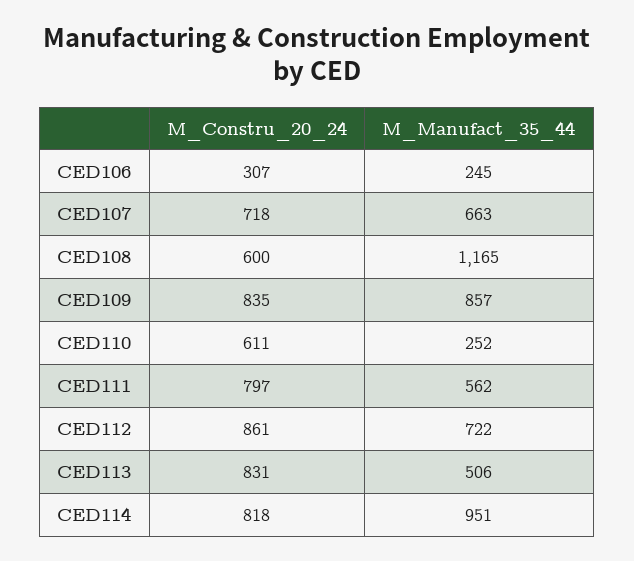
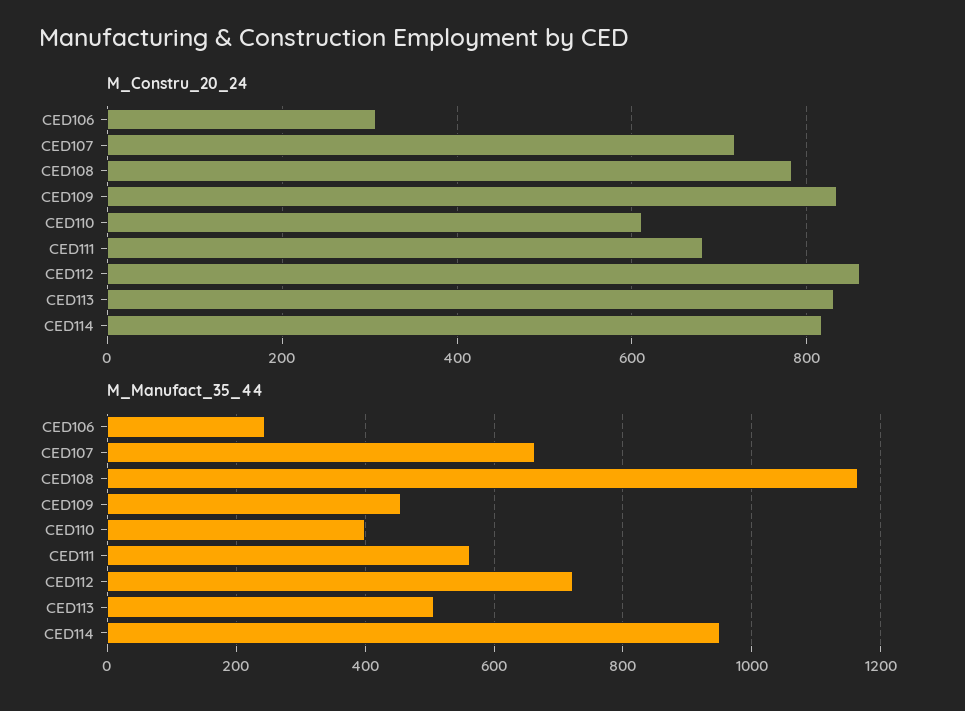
  {
    "M_Constru_20_24": {
      "CED106": 307,
      "CED107": 718,
-     "CED108": 600,
+     "CED108": 780,
      "CED109": 835,
      "CED110": 611,
-     "CED111": 797,
+     "CED111": 680,
      "CED112": 861,
      "CED113": 831,
      "CED114": 818
    },
    "M_Manufact_35_44": {
      "CED106": 245,
      "CED107": 663,
      "CED108": 1165,
-     "CED109": 857,
+     "CED109": 460,
-     "CED110": 252,
+     "CED110": 400,
      "CED111": 562,
      "CED112": 722,
      "CED113": 506,
      "CED114": 951
    }
  }

